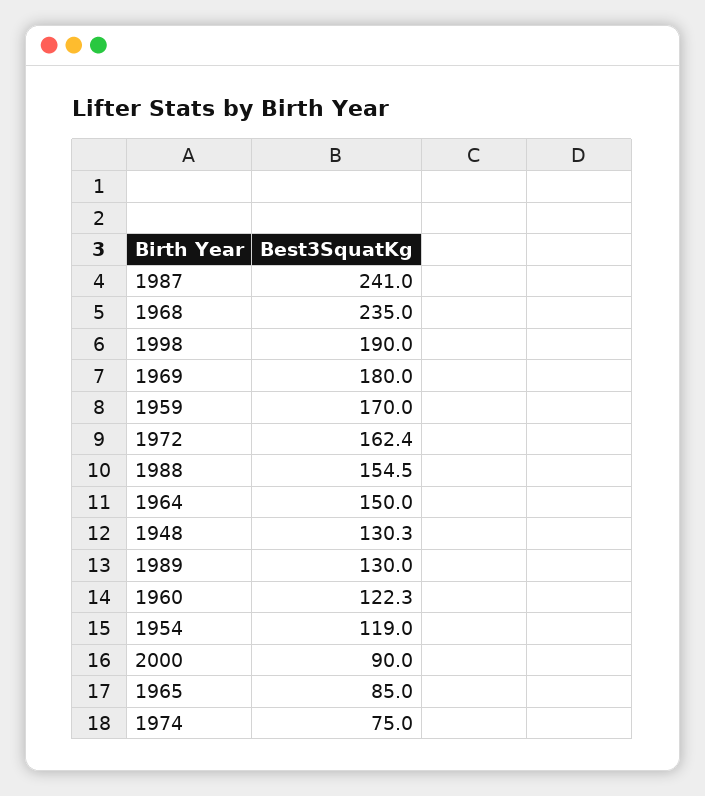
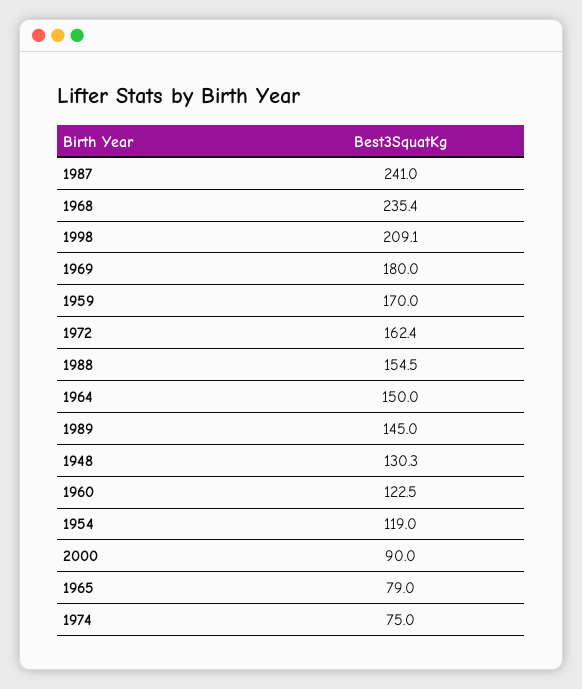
  {
    "1987": 241,
-   "1968": 235,
+   "1968": 235.4,
-   "1998": 190,
+   "1998": 209.1,
    "1969": 180,
    "1959": 170,
    "1972": 162.4,
    "1988": 154.5,
    "1964": 150,
    "1948": 130.3,
-   "1989": 130,
+   "1989": 145,
-   "1960": 122.3,
+   "1960": 122.5,
    "1954": 119,
    "2000": 90,
-   "1965": 85,
+   "1965": 79,
    "1974": 75
  }

